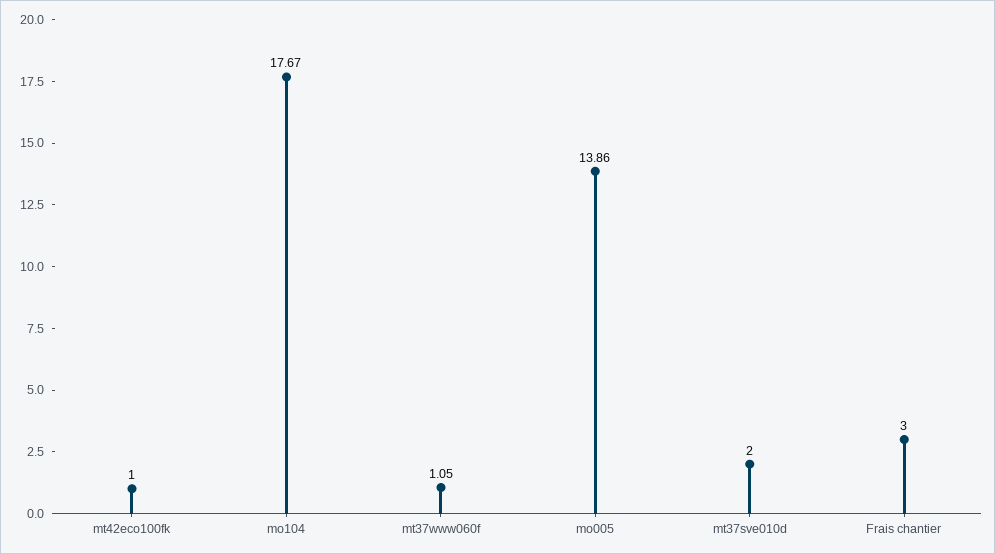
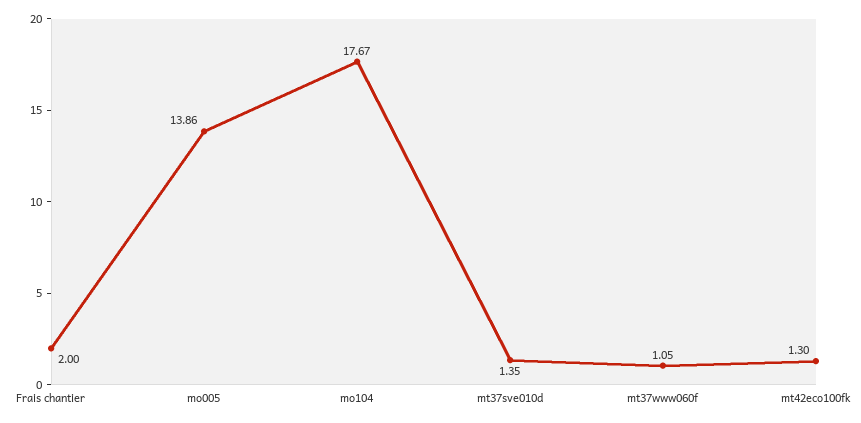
  {
-   "mt42eco100fk": 1,
+   "mt42eco100fk": 1.3,
    "mo104": 17.67,
    "mt37www060f": 1.05,
    "mo005": 13.86,
-   "mt37sve010d": 2,
+   "mt37sve010d": 1.35,
-   "Frais chantier": 3
+   "Frais chantier": 2
  }

